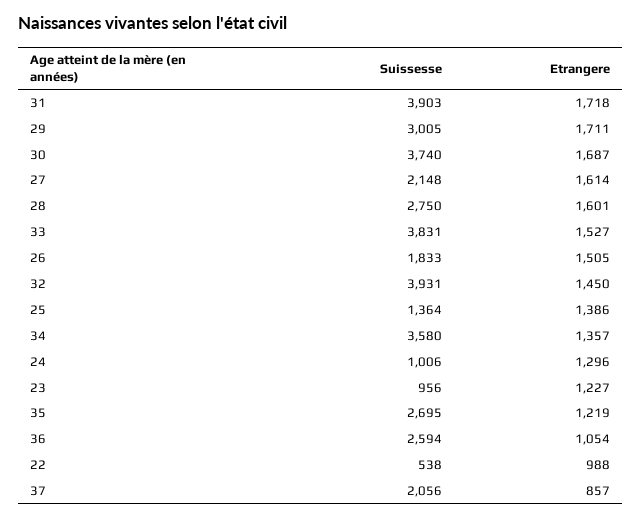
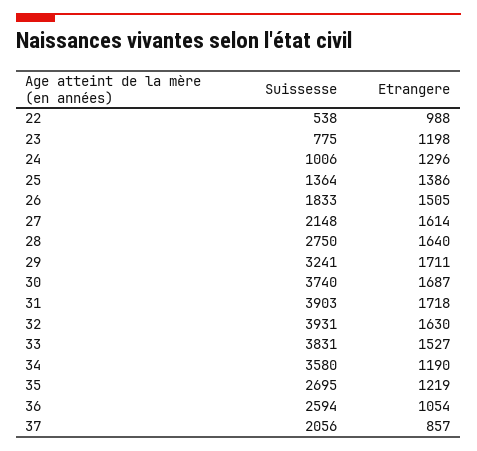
  {
    "Suissesse": {
      "31": 3903,
-     "29": 3005,
+     "29": 3241,
      "30": 3740,
      "27": 2148,
      "28": 2750,
      "33": 3831,
      "26": 1833,
      "32": 3931,
      "25": 1364,
      "34": 3580,
      "24": 1006,
-     "23": 956,
+     "23": 775,
      "35": 2695,
      "36": 2594,
      "22": 538,
      "37": 2056
    },
    "Etrangere": {
      "31": 1718,
      "29": 1711,
      "30": 1687,
      "27": 1614,
-     "28": 1601,
+     "28": 1640,
      "33": 1527,
      "26": 1505,
-     "32": 1450,
+     "32": 1630,
      "25": 1386,
-     "34": 1357,
+     "34": 1190,
      "24": 1296,
-     "23": 1227,
+     "23": 1198,
      "35": 1219,
      "36": 1054,
      "22": 988,
      "37": 857
    }
  }

